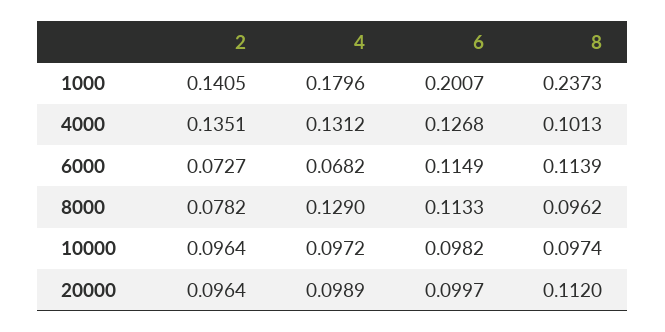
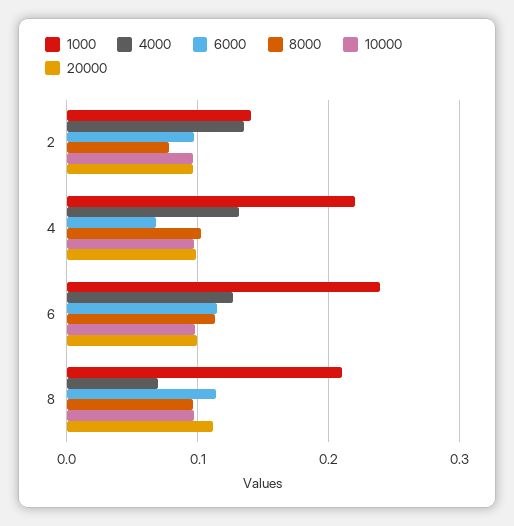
  {
    "1000": {
      "2": 0.1405,
-     "4": 0.1796,
+     "4": 0.22,
-     "6": 0.2007,
+     "6": 0.24,
-     "8": 0.2373
+     "8": 0.21
    },
    "4000": {
      "2": 0.1351,
      "4": 0.1312,
      "6": 0.1268,
-     "8": 0.1013
+     "8": 0.07
    },
    "6000": {
-     "2": 0.0727,
+     "2": 0.1,
      "4": 0.0682,
      "6": 0.1149,
      "8": 0.1139
    },
    "8000": {
      "2": 0.0782,
-     "4": 0.129,
+     "4": 0.1,
      "6": 0.1133,
      "8": 0.0962
    },
    "10000": {
      "2": 0.0964,
      "4": 0.0972,
      "6": 0.0982,
      "8": 0.0974
    },
    "20000": {
      "2": 0.0964,
      "4": 0.0989,
      "6": 0.0997,
      "8": 0.112
    }
  }

